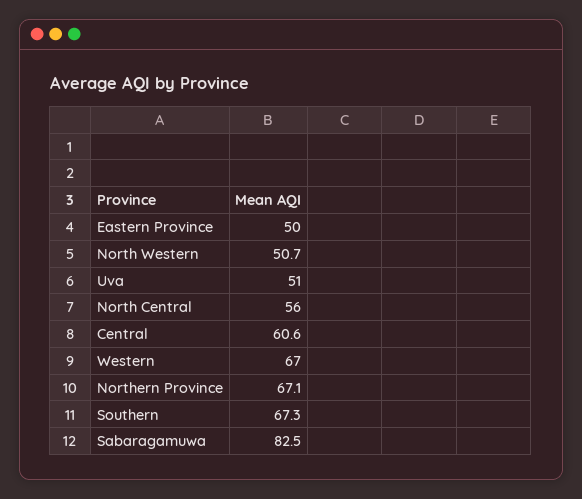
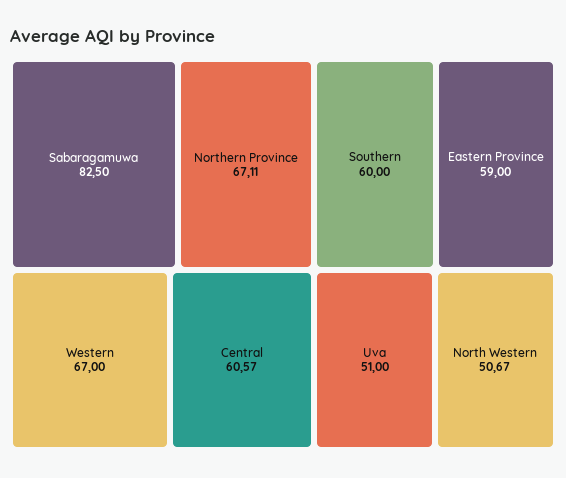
  {
-   "Eastern Province": 50,
+   "Eastern Province": 59,
    "North Western": 50.67,
    "Uva": 51,
-   "North Central": 56,
    "Central": 60.57,
    "Western": 67,
    "Northern Province": 67.11,
-   "Southern": 67.3,
+   "Southern": 60,
    "Sabaragamuwa": 82.5
  }

